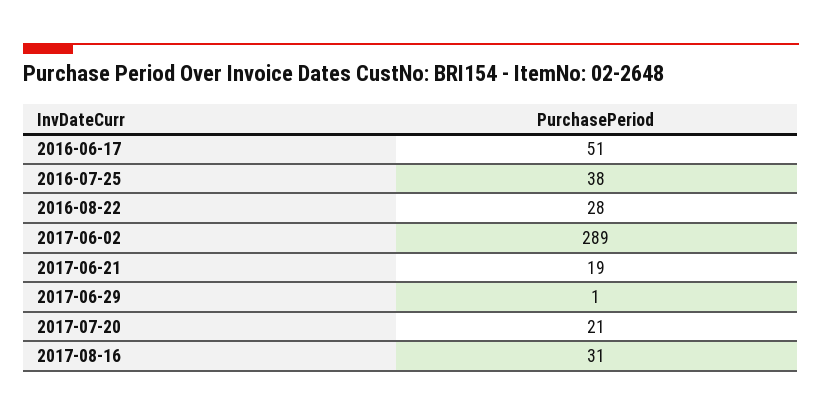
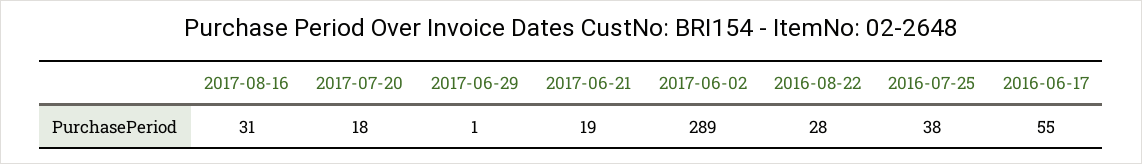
  {
-   "2016-06-17": 51,
+   "2016-06-17": 55,
    "2016-07-25": 38,
    "2016-08-22": 28,
    "2017-06-02": 289,
    "2017-06-21": 19,
    "2017-06-29": 1,
-   "2017-07-20": 21,
+   "2017-07-20": 18,
    "2017-08-16": 31
  }

